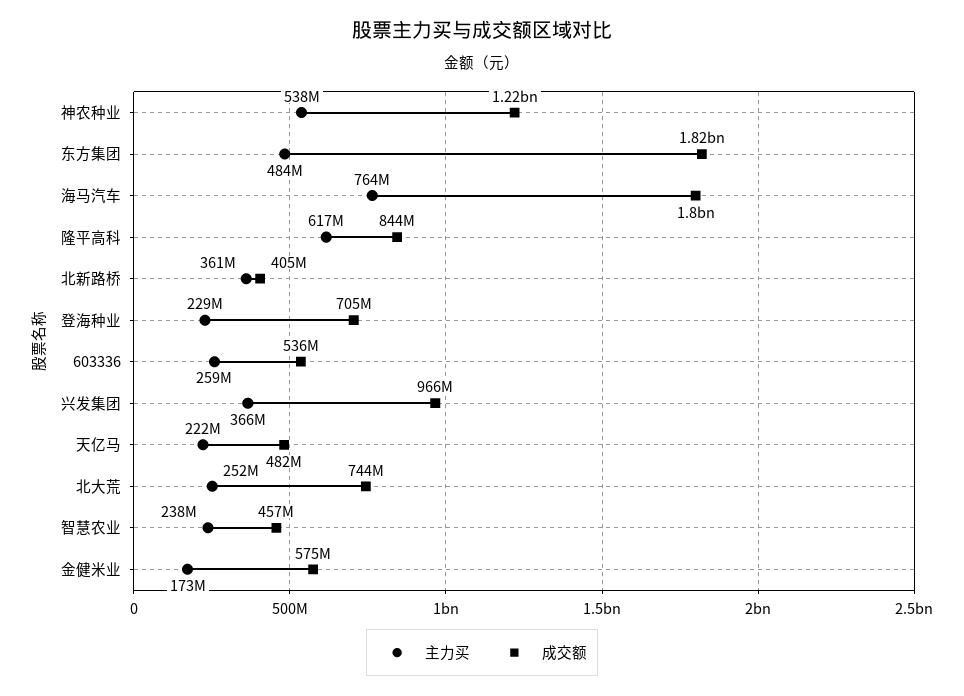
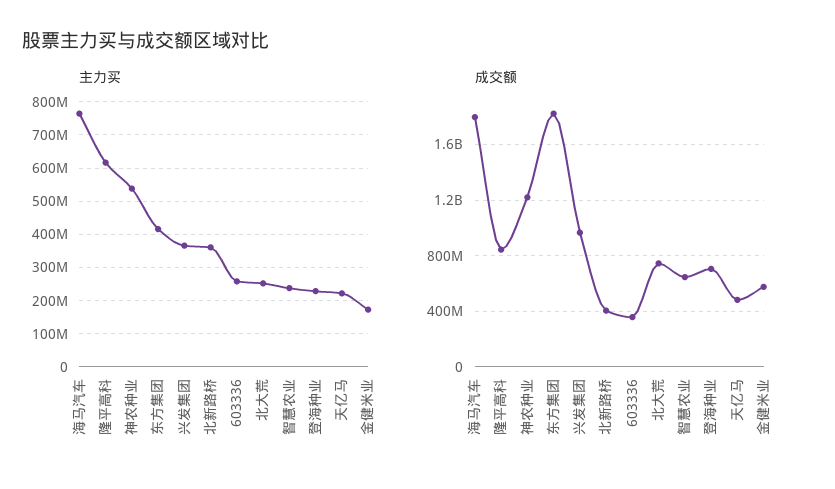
  {
    "主力买": {
      "神农种业": 538000000,
-     "东方集团": 484000000,
+     "东方集团": 420000000,
      "海马汽车": 764000000,
      "隆平高科": 617000000,
      "北新路桥": 361000000,
      "登海种业": 229000000,
      "603336": 259000000,
      "兴发集团": 366000000,
      "天亿马": 222000000,
      "北大荒": 252000000,
      "智慧农业": 238000000,
      "金健米业": 173000000
    },
    "成交额": {
      "神农种业": 1220000000,
      "东方集团": 1820000000,
      "海马汽车": 1800000000,
      "隆平高科": 844000000,
      "北新路桥": 405000000,
      "登海种业": 705000000,
-     "603336": 536000000,
+     "603336": 350000000,
      "兴发集团": 966000000,
      "天亿马": 482000000,
      "北大荒": 744000000,
-     "智慧农业": 457000000,
+     "智慧农业": 650000000,
      "金健米业": 575000000
    }
  }

